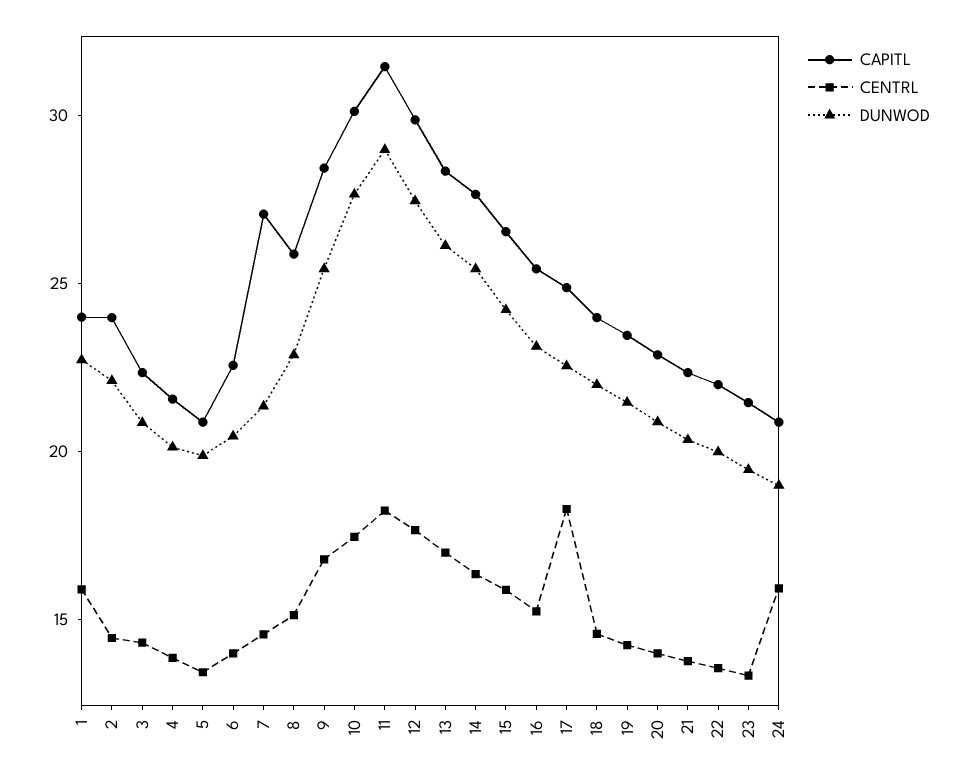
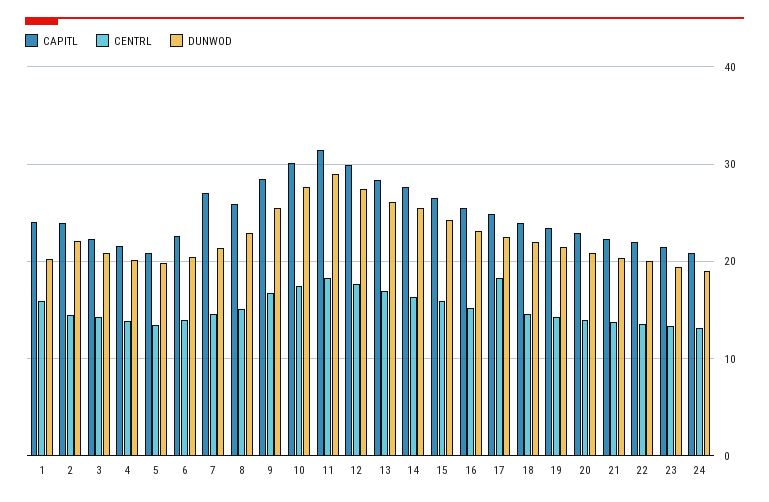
  {
    "CAPITL": {
      "1": 24,
      "2": 24,
      "3": 22,
      "4": 22,
      "5": 21,
      "6": 23,
      "7": 27,
      "8": 26,
      "9": 28,
      "10": 30,
      "11": 31,
      "12": 30,
      "13": 28,
      "14": 28,
      "15": 27,
      "16": 25,
      "17": 25,
      "18": 24,
      "19": 23,
      "20": 23,
      "21": 22,
      "22": 22,
      "23": 21,
      "24": 21
    },
    "CENTRL": {
      "1": 16,
      "2": 14,
      "3": 14,
      "4": 14,
      "5": 13,
      "6": 14,
      "7": 15,
      "8": 15,
      "9": 17,
      "10": 17,
      "11": 18,
      "12": 18,
      "13": 17,
      "14": 16,
      "15": 16,
      "16": 15,
      "17": 18,
      "18": 15,
      "19": 14,
      "20": 14,
      "21": 14,
      "22": 14,
      "23": 13,
-     "24": 16
+     "24": 13
    },
    "DUNWOD": {
-     "1": 23,
+     "1": 20,
      "2": 22,
      "3": 21,
      "4": 20,
      "5": 20,
      "6": 20,
      "7": 21,
      "8": 23,
      "9": 25,
      "10": 28,
      "11": 29,
      "12": 27,
      "13": 26,
      "14": 25,
      "15": 24,
      "16": 23,
      "17": 23,
      "18": 22,
      "19": 21,
      "20": 21,
      "21": 20,
      "22": 20,
      "23": 19,
      "24": 19
    }
  }

